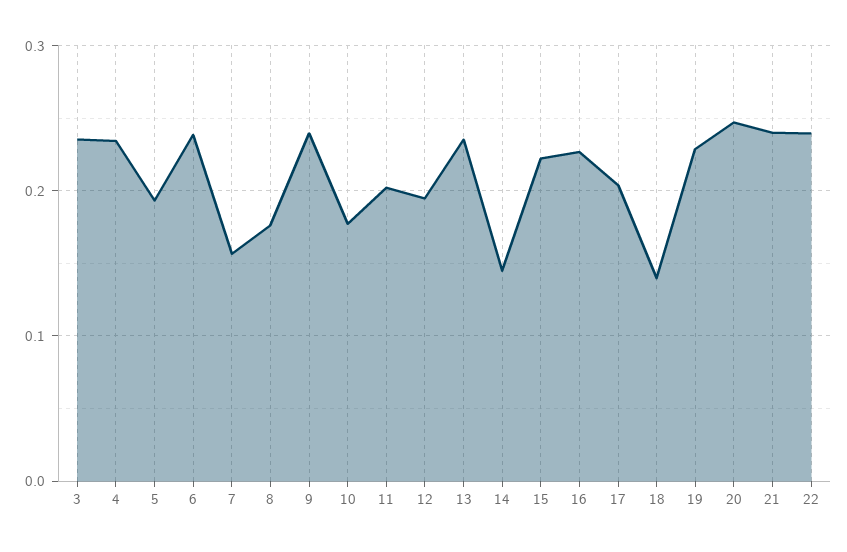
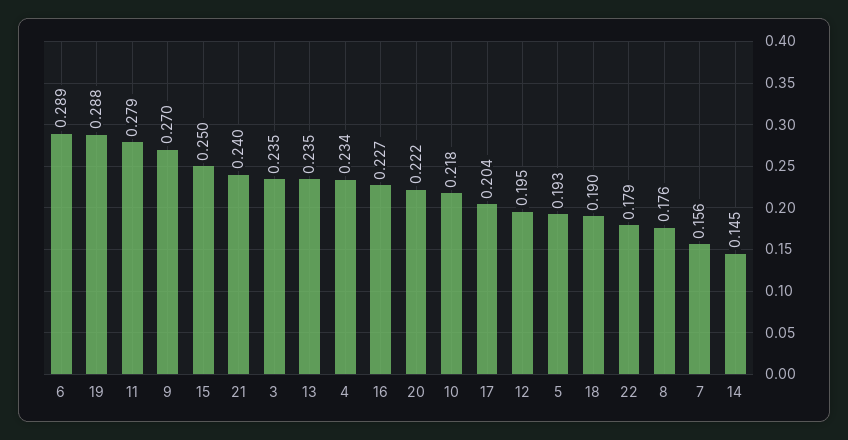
  {
    "3": 0.235,
    "4": 0.234,
    "5": 0.193,
-   "6": 0.24,
+   "6": 0.289,
    "7": 0.156,
    "8": 0.176,
-   "9": 0.24,
+   "9": 0.27,
-   "10": 0.18,
+   "10": 0.218,
-   "11": 0.2,
+   "11": 0.279,
    "12": 0.195,
    "13": 0.235,
    "14": 0.145,
-   "15": 0.22,
+   "15": 0.25,
    "16": 0.227,
    "17": 0.204,
-   "18": 0.14,
+   "18": 0.19,
-   "19": 0.23,
+   "19": 0.288,
-   "20": 0.25,
+   "20": 0.222,
    "21": 0.24,
-   "22": 0.24
+   "22": 0.179
  }

